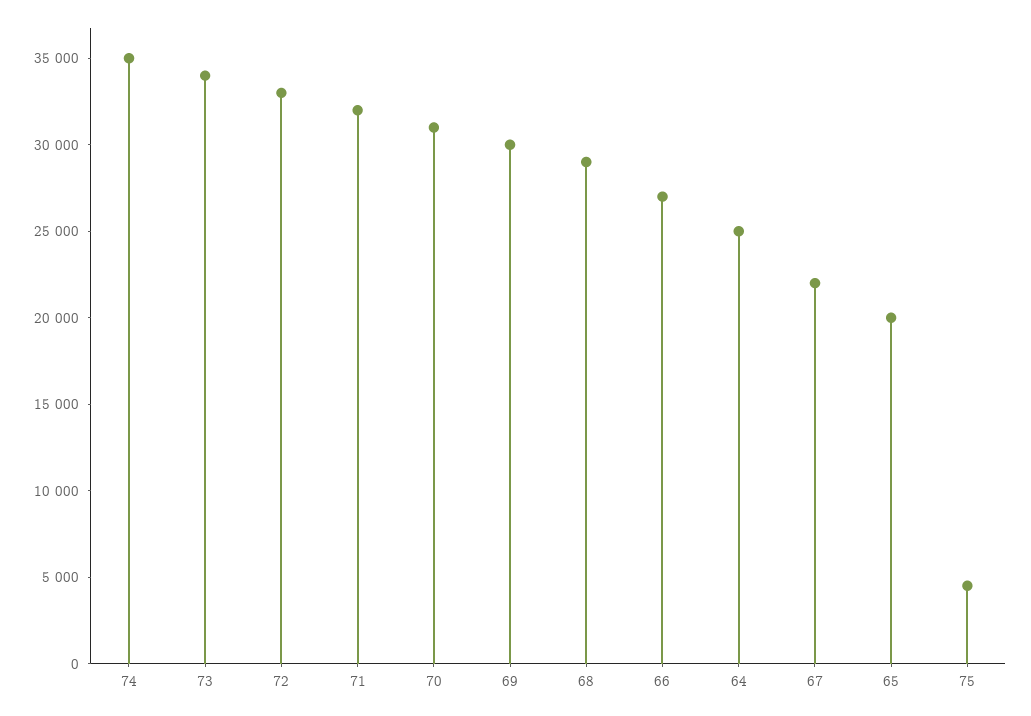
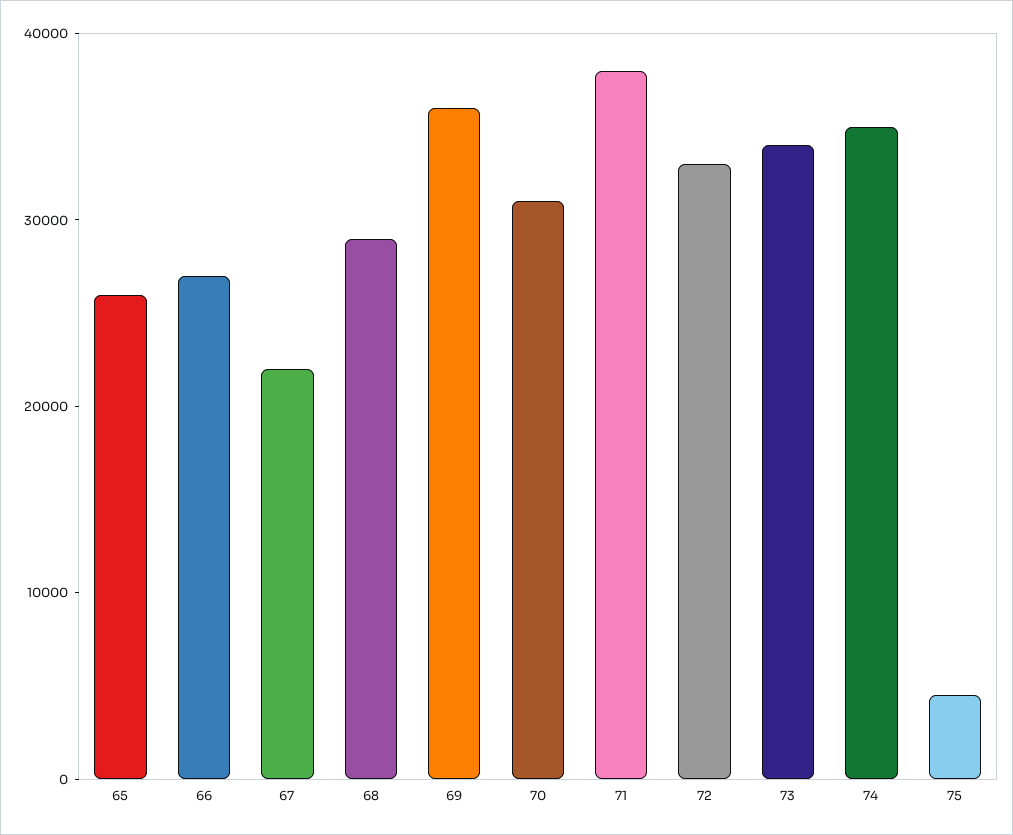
  {
    "74": 35000,
    "73": 34000,
    "72": 33000,
-   "71": 32000,
+   "71": 38000,
    "70": 31000,
-   "69": 30000,
+   "69": 36000,
    "68": 29000,
    "66": 27000,
-   "64": 25000,
    "67": 22000,
-   "65": 20000,
+   "65": 26000,
    "75": 5000
  }

